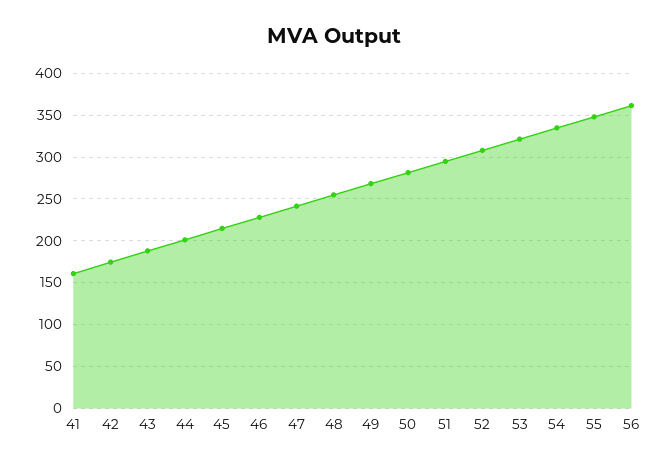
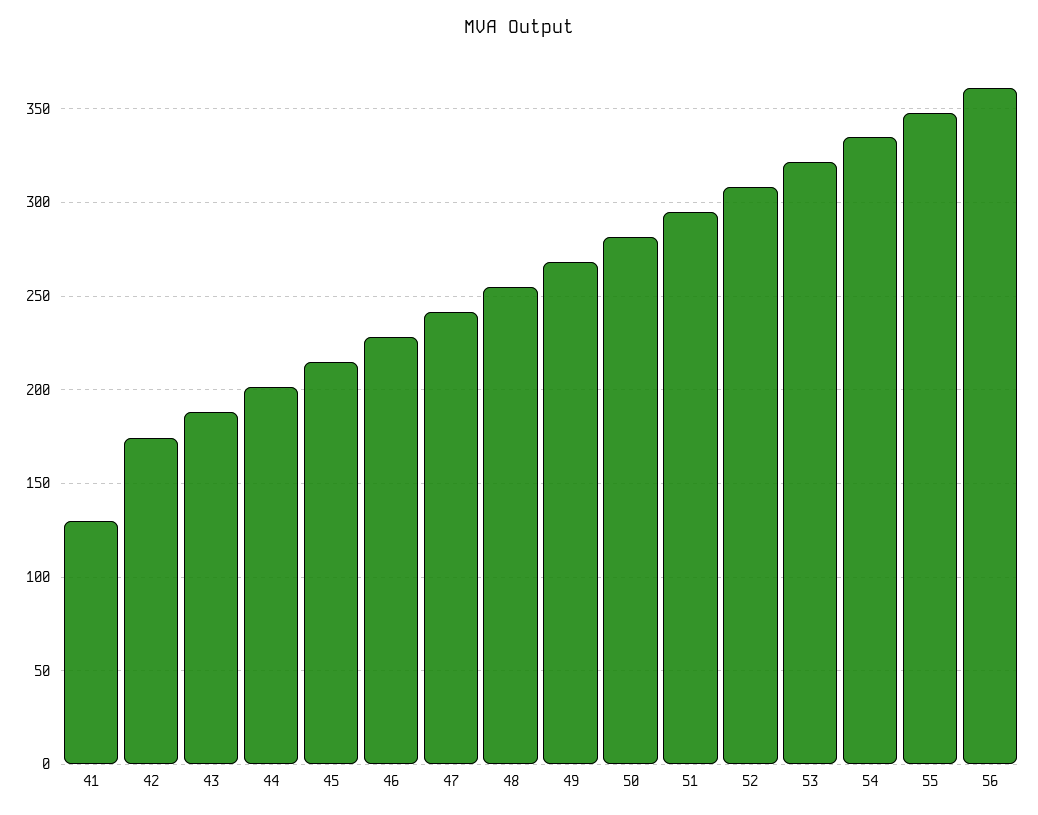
  {
-   "41": 160,
+   "41": 130,
    "42": 175,
    "43": 190,
    "44": 200,
    "45": 215,
    "46": 230,
    "47": 240,
    "48": 255,
    "49": 270,
    "50": 280,
    "51": 295,
    "52": 310,
    "53": 320,
    "54": 335,
    "55": 350,
    "56": 360
  }

